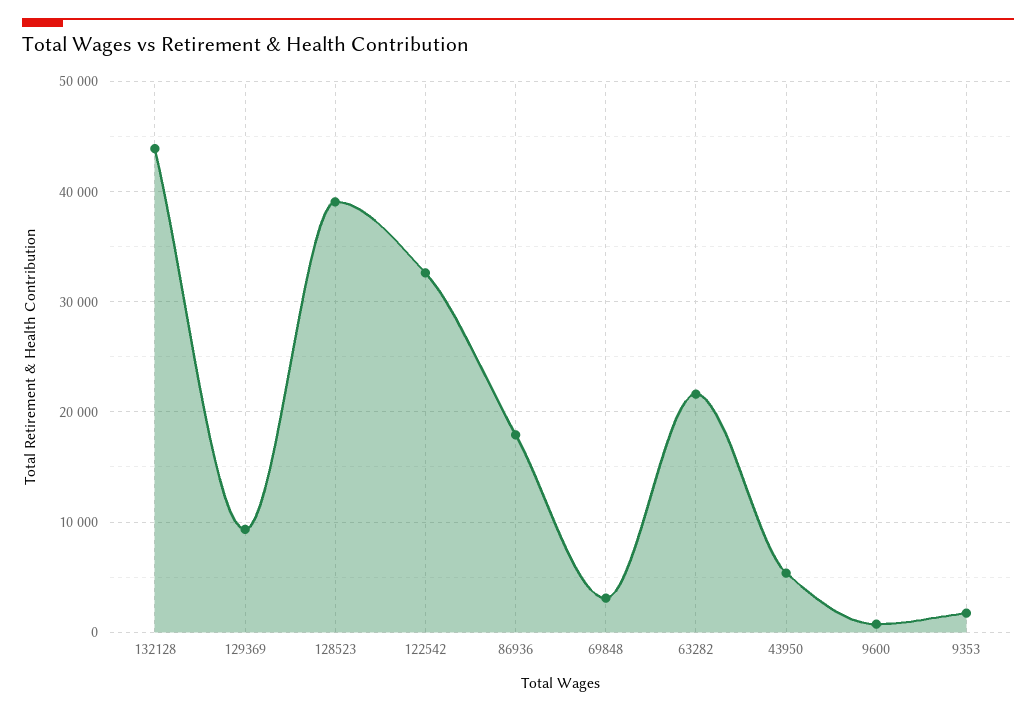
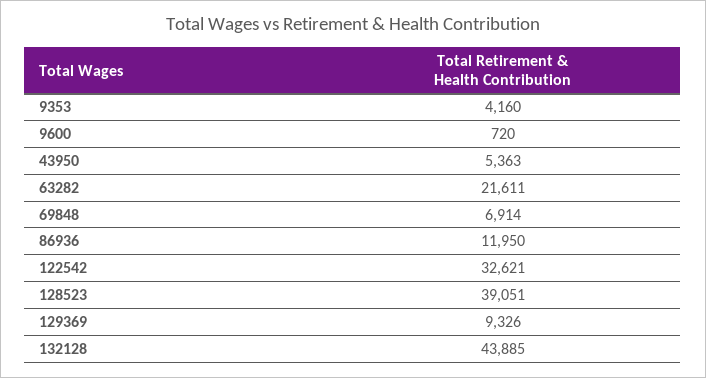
  {
    "132128": 43885,
    "129369": 9326,
    "128523": 39051,
    "122542": 32621,
-   "86936": 18000,
+   "86936": 11950,
-   "69848": 3000,
+   "69848": 6914,
    "63282": 21611,
    "43950": 5363,
    "9600": 720,
-   "9353": 2000
+   "9353": 4160
  }

